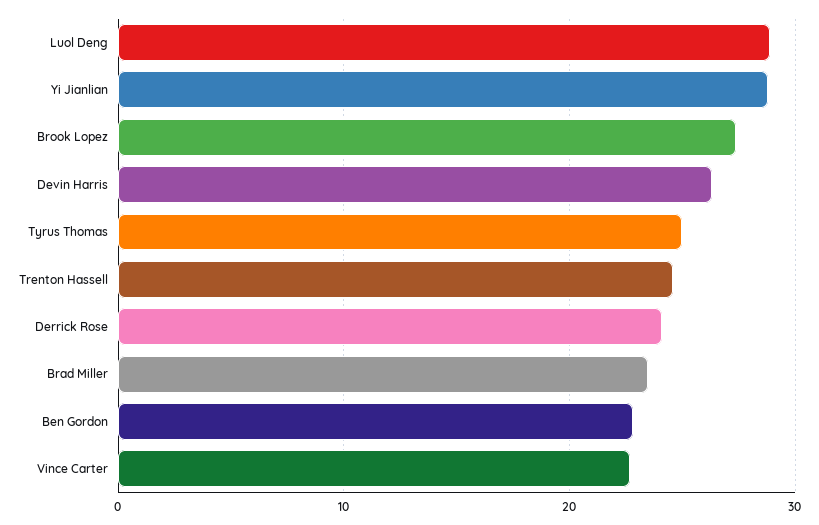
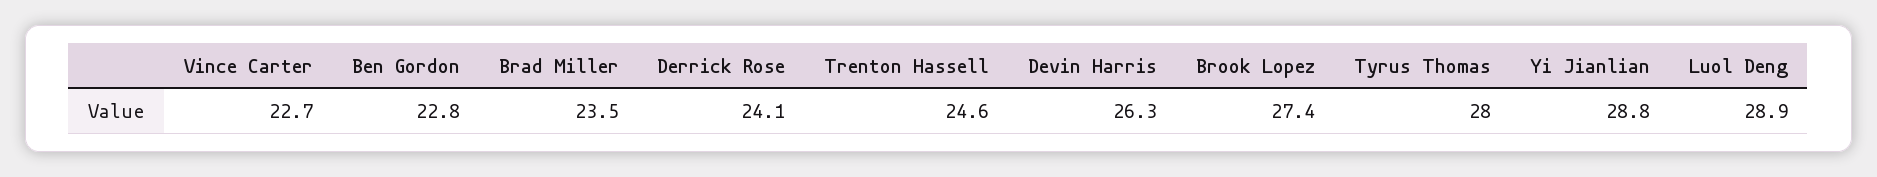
  {
    "Luol Deng": 28.9,
    "Yi Jianlian": 28.8,
    "Brook Lopez": 27.4,
    "Devin Harris": 26.3,
-   "Tyrus Thomas": 25,
+   "Tyrus Thomas": 28,
    "Trenton Hassell": 24.6,
    "Derrick Rose": 24.1,
    "Brad Miller": 23.5,
    "Ben Gordon": 22.8,
    "Vince Carter": 22.7
  }

